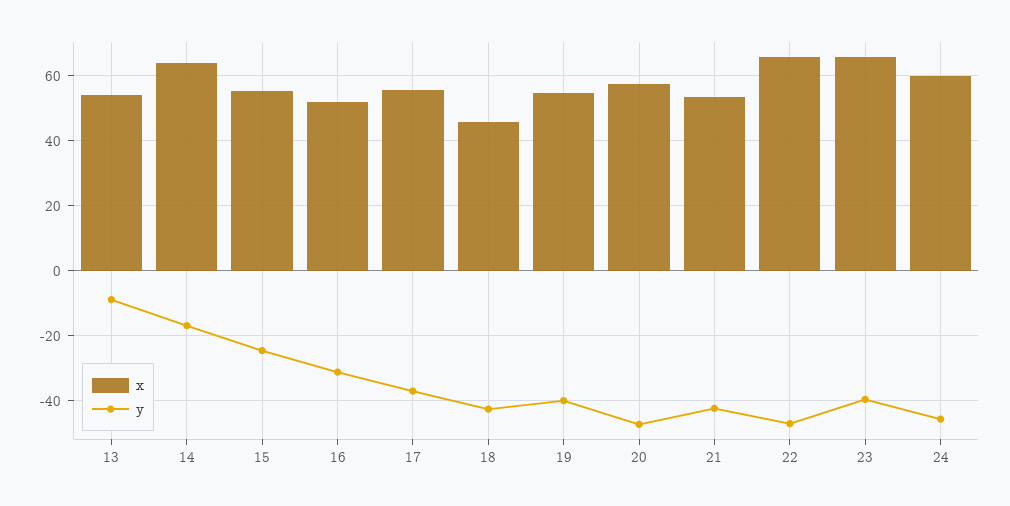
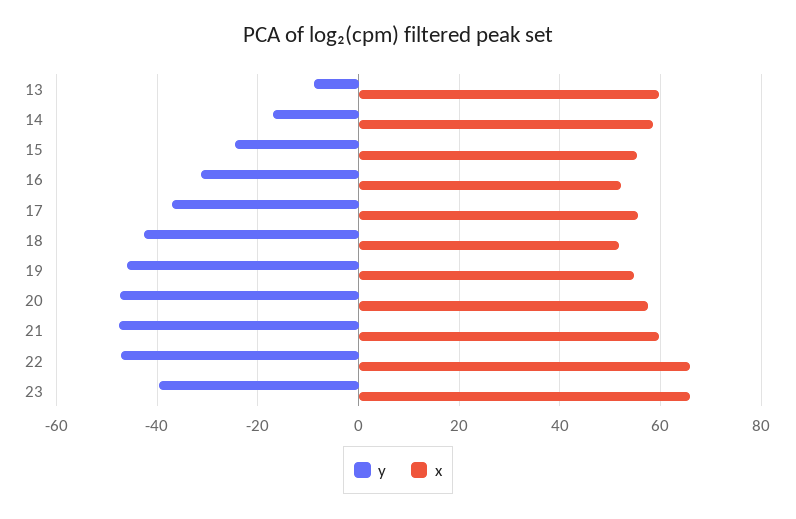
  {
    "x": {
-     "13": 54,
+     "13": 60,
-     "14": 64,
+     "14": 58,
      "15": 56,
      "16": 52,
      "17": 56,
-     "18": 46,
+     "18": 52,
      "19": 54,
      "20": 58,
-     "21": 54,
+     "21": 60,
      "22": 66,
-     "23": 66,
+     "23": 66
-     "24": 60
    },
    "y": {
      "13": -8,
      "14": -16,
      "15": -24,
      "16": -32,
      "17": -38,
      "18": -42,
-     "19": -40,
+     "19": -46,
      "20": -48,
-     "21": -42,
+     "21": -48,
      "22": -48,
-     "23": -40,
+     "23": -40
-     "24": -46
    }
  }

